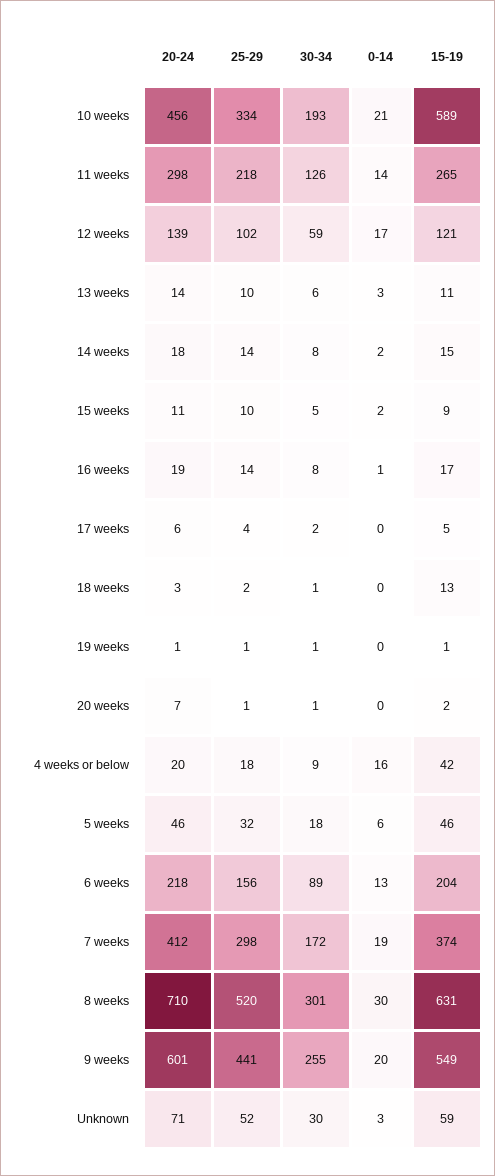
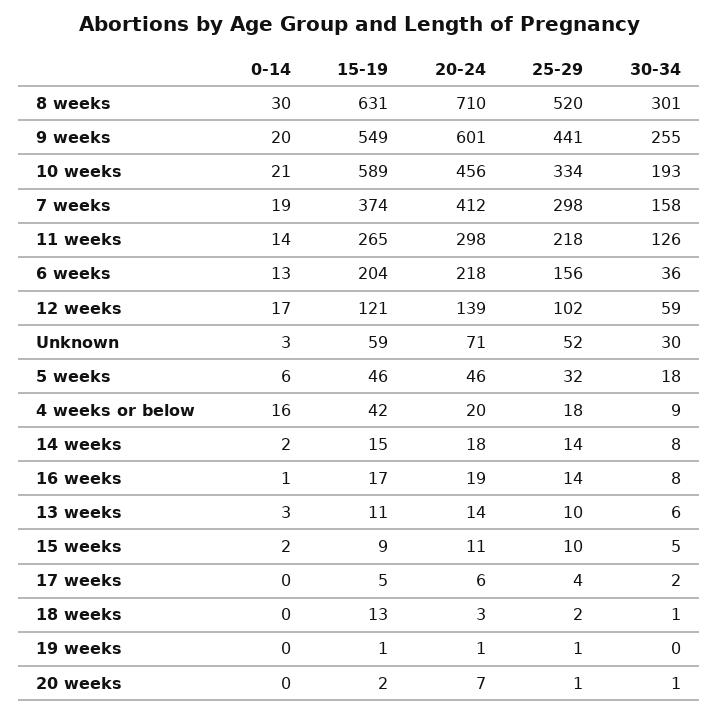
  {
    "20-24": {
      "10 weeks": 456,
      "11 weeks": 298,
      "12 weeks": 139,
      "13 weeks": 14,
      "14 weeks": 18,
      "15 weeks": 11,
      "16 weeks": 19,
      "17 weeks": 6,
      "18 weeks": 3,
      "19 weeks": 1,
      "20 weeks": 7,
      "4 weeks or below": 20,
      "5 weeks": 46,
      "6 weeks": 218,
      "7 weeks": 412,
      "8 weeks": 710,
      "9 weeks": 601,
      "Unknown": 71
    },
    "25-29": {
      "10 weeks": 334,
      "11 weeks": 218,
      "12 weeks": 102,
      "13 weeks": 10,
      "14 weeks": 14,
      "15 weeks": 10,
      "16 weeks": 14,
      "17 weeks": 4,
      "18 weeks": 2,
      "19 weeks": 1,
      "20 weeks": 1,
      "4 weeks or below": 18,
      "5 weeks": 32,
      "6 weeks": 156,
      "7 weeks": 298,
      "8 weeks": 520,
      "9 weeks": 441,
      "Unknown": 52
    },
    "30-34": {
      "10 weeks": 193,
      "11 weeks": 126,
      "12 weeks": 59,
      "13 weeks": 6,
      "14 weeks": 8,
      "15 weeks": 5,
      "16 weeks": 8,
      "17 weeks": 2,
      "18 weeks": 1,
-     "19 weeks": 1,
+     "19 weeks": 0,
      "20 weeks": 1,
      "4 weeks or below": 9,
      "5 weeks": 18,
-     "6 weeks": 89,
+     "6 weeks": 36,
-     "7 weeks": 172,
+     "7 weeks": 158,
      "8 weeks": 301,
      "9 weeks": 255,
      "Unknown": 30
    },
    "0-14": {
      "10 weeks": 21,
      "11 weeks": 14,
      "12 weeks": 17,
      "13 weeks": 3,
      "14 weeks": 2,
      "15 weeks": 2,
      "16 weeks": 1,
      "17 weeks": 0,
      "18 weeks": 0,
      "19 weeks": 0,
      "20 weeks": 0,
      "4 weeks or below": 16,
      "5 weeks": 6,
      "6 weeks": 13,
      "7 weeks": 19,
      "8 weeks": 30,
      "9 weeks": 20,
      "Unknown": 3
    },
    "15-19": {
      "10 weeks": 589,
      "11 weeks": 265,
      "12 weeks": 121,
      "13 weeks": 11,
      "14 weeks": 15,
      "15 weeks": 9,
      "16 weeks": 17,
      "17 weeks": 5,
      "18 weeks": 13,
      "19 weeks": 1,
      "20 weeks": 2,
      "4 weeks or below": 42,
      "5 weeks": 46,
      "6 weeks": 204,
      "7 weeks": 374,
      "8 weeks": 631,
      "9 weeks": 549,
      "Unknown": 59
    }
  }

